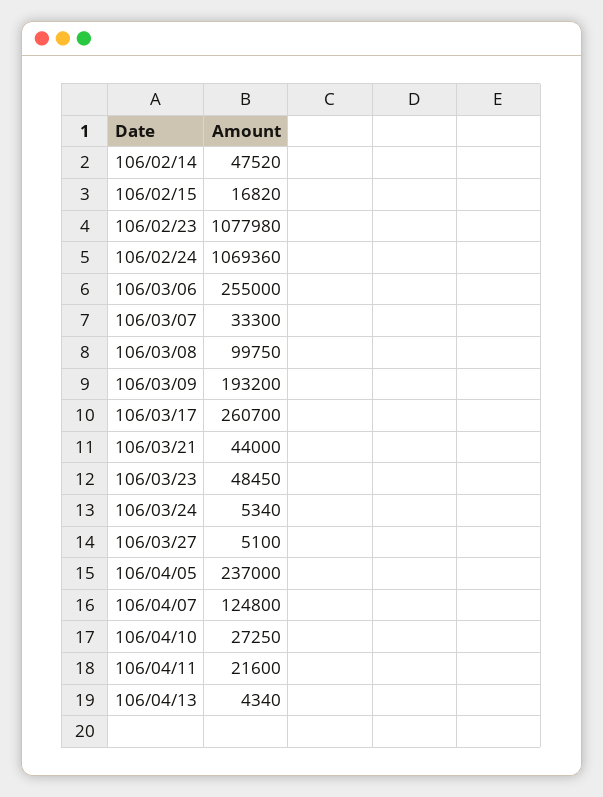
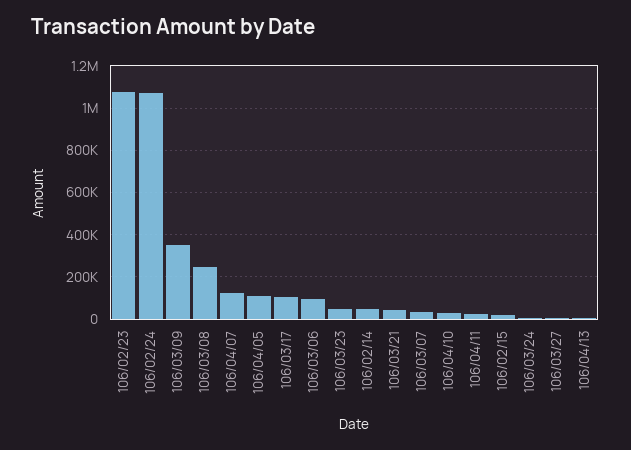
  {
    "106/02/14": 47520,
    "106/02/15": 16820,
    "106/02/23": 1077980,
    "106/02/24": 1069360,
-   "106/03/06": 255000,
+   "106/03/06": 100000,
    "106/03/07": 33300,
-   "106/03/08": 99750,
+   "106/03/08": 250000,
-   "106/03/09": 193200,
+   "106/03/09": 350000,
-   "106/03/17": 260700,
+   "106/03/17": 100000,
    "106/03/21": 44000,
    "106/03/23": 48450,
    "106/03/24": 5340,
    "106/03/27": 5100,
-   "106/04/05": 237000,
+   "106/04/05": 100000,
    "106/04/07": 124800,
    "106/04/10": 27250,
    "106/04/11": 21600,
    "106/04/13": 4340
  }

